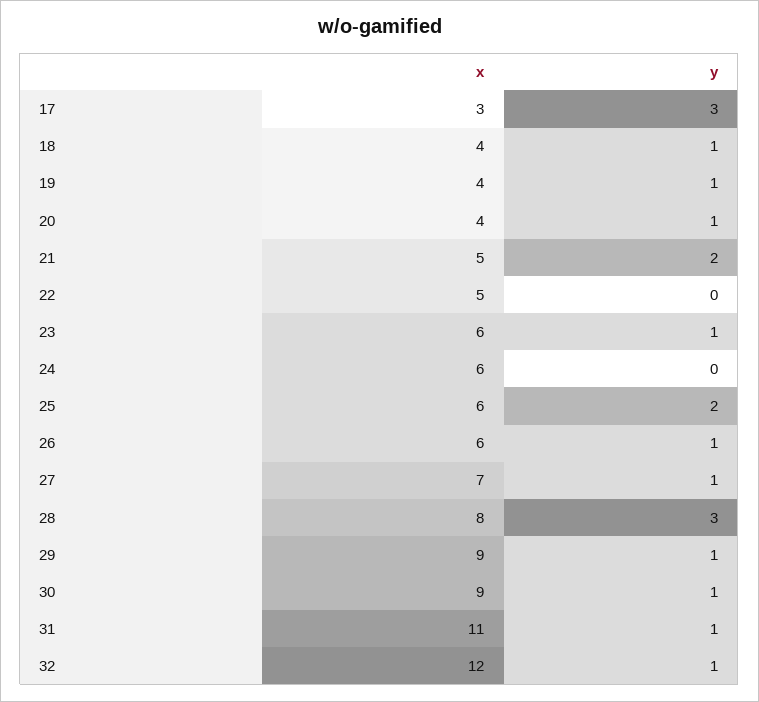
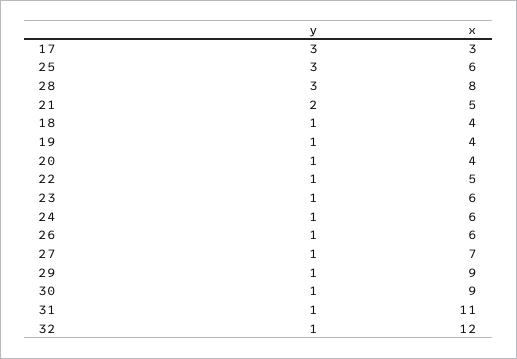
  {
    "x": {
      "17": 3,
      "18": 4,
      "19": 4,
      "20": 4,
      "21": 5,
      "22": 5,
      "23": 6,
      "24": 6,
      "25": 6,
      "26": 6,
      "27": 7,
      "28": 8,
      "29": 9,
      "30": 9,
      "31": 11,
      "32": 12
    },
    "y": {
      "17": 3,
      "18": 1,
      "19": 1,
      "20": 1,
      "21": 2,
-     "22": 0,
+     "22": 1,
      "23": 1,
-     "24": 0,
+     "24": 1,
-     "25": 2,
+     "25": 3,
      "26": 1,
      "27": 1,
      "28": 3,
      "29": 1,
      "30": 1,
      "31": 1,
      "32": 1
    }
  }

